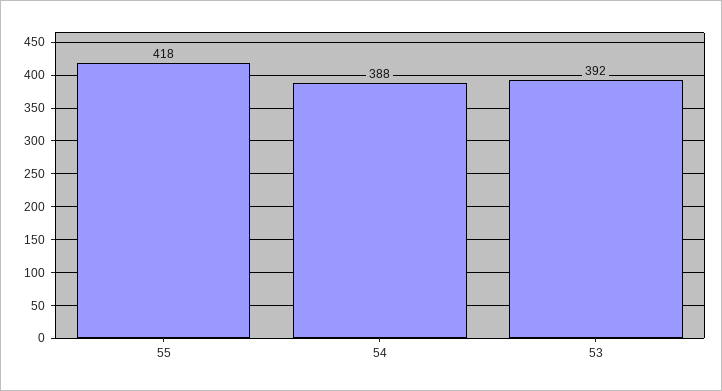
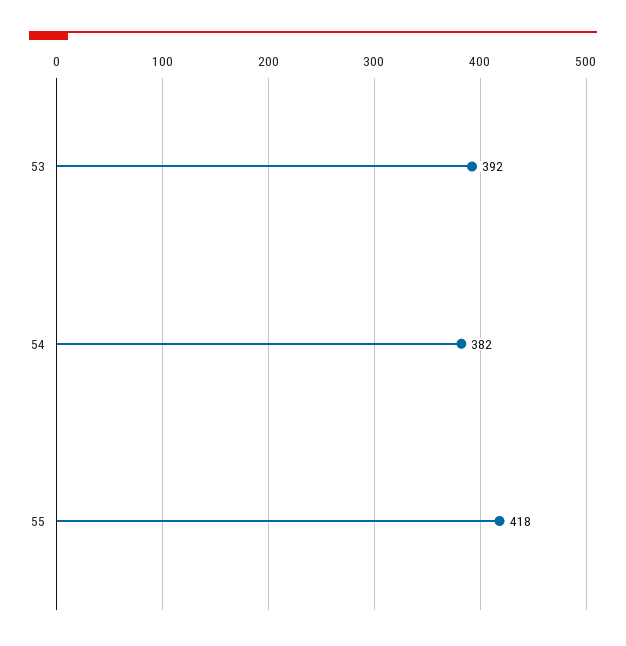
  {
    "55": 418,
-   "54": 388,
+   "54": 382,
    "53": 392
  }

